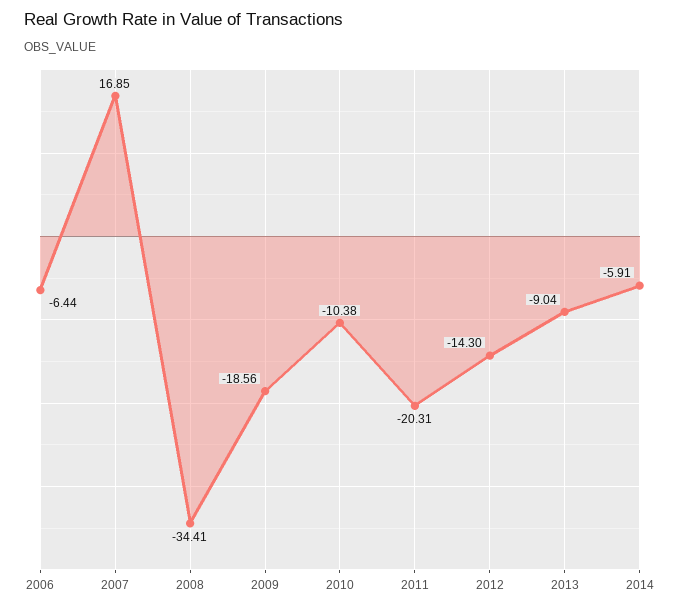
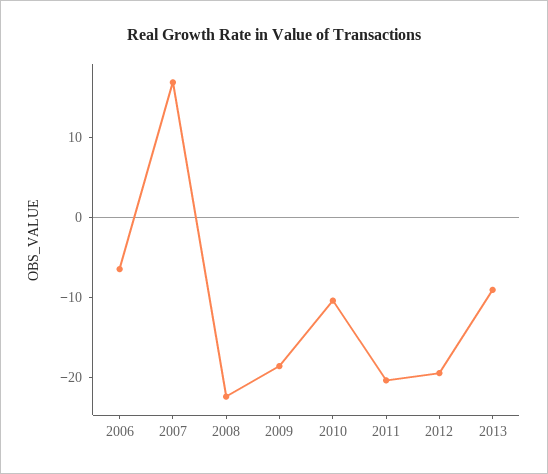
  {
    "2006": -6.44,
    "2007": 16.85,
-   "2008": -34.41,
+   "2008": -22,
    "2009": -18.56,
    "2010": -10.38,
    "2011": -20.31,
-   "2012": -14.3,
+   "2012": -20,
-   "2013": -9.04,
+   "2013": -9.04
-   "2014": -5.91
  }

